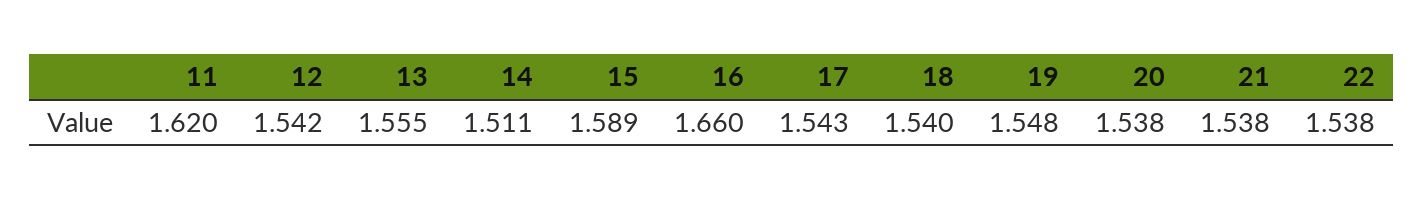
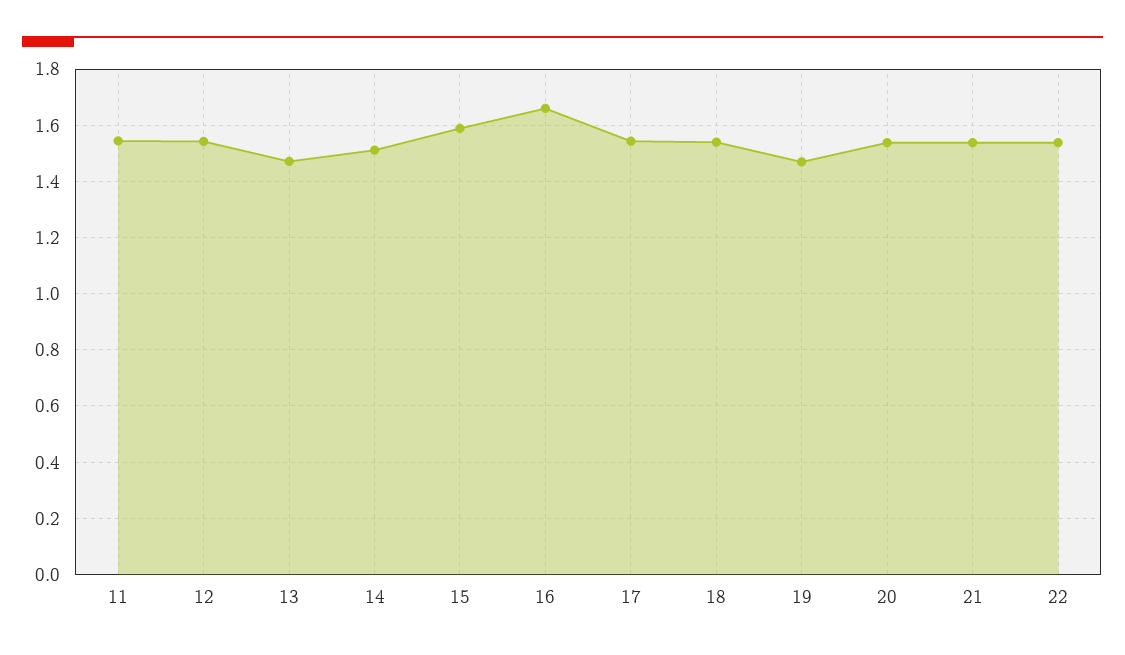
  {
-   "11": 1.62,
+   "11": 1.55,
    "12": 1.542,
-   "13": 1.555,
+   "13": 1.475,
    "14": 1.511,
    "15": 1.589,
    "16": 1.66,
    "17": 1.543,
    "18": 1.54,
-   "19": 1.548,
+   "19": 1.475,
    "20": 1.538,
    "21": 1.538,
    "22": 1.538
  }

